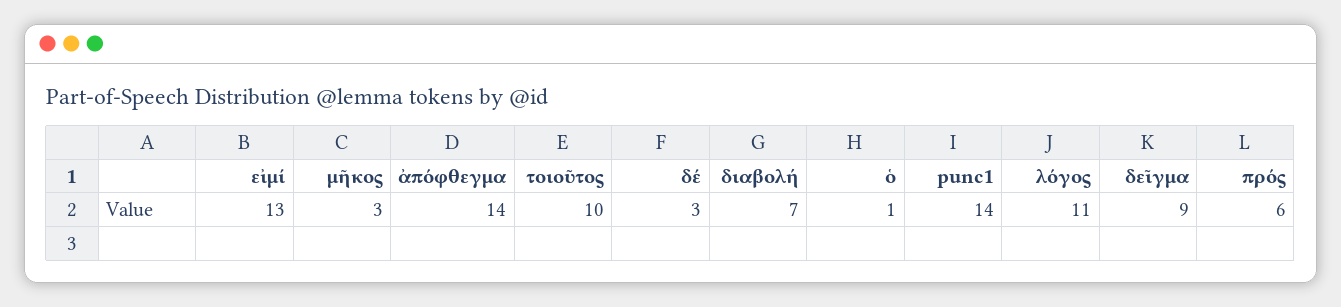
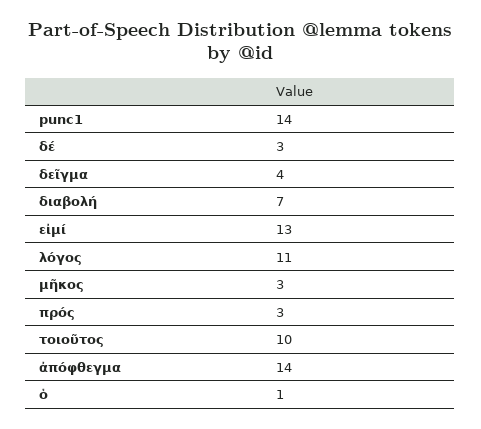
  {
    "εἰμί": 13,
    "μῆκος": 3,
    "ἀπόφθεγμα": 14,
    "τοιοῦτος": 10,
    "δέ": 3,
    "διαβολή": 7,
    "ὁ": 1,
    "punc1": 14,
    "λόγος": 11,
-   "δεῖγμα": 9,
+   "δεῖγμα": 4,
-   "πρός": 6
+   "πρός": 3
  }

